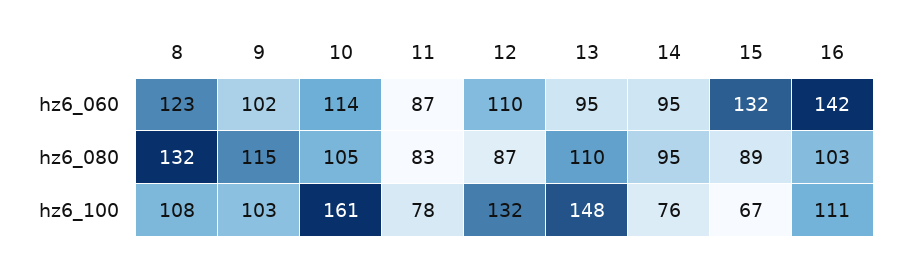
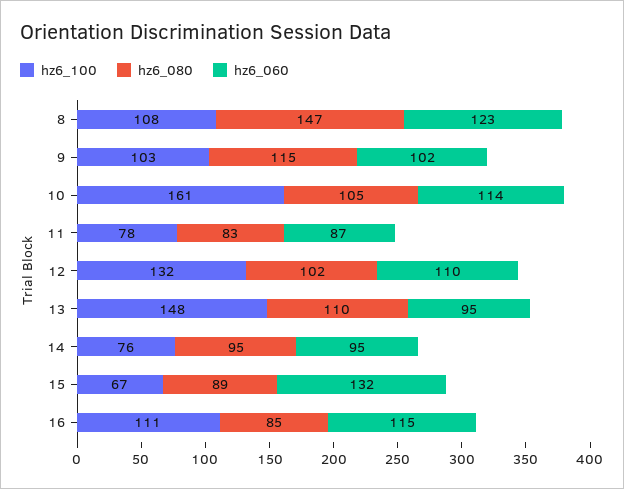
  {
    "hz6_060": {
      "8": 123,
      "9": 102,
      "10": 114,
      "11": 87,
      "12": 110,
      "13": 95,
      "14": 95,
      "15": 132,
-     "16": 142
+     "16": 115
    },
    "hz6_080": {
-     "8": 132,
+     "8": 147,
      "9": 115,
      "10": 105,
      "11": 83,
-     "12": 87,
+     "12": 102,
      "13": 110,
      "14": 95,
      "15": 89,
-     "16": 103
+     "16": 85
    },
    "hz6_100": {
      "8": 108,
      "9": 103,
      "10": 161,
      "11": 78,
      "12": 132,
      "13": 148,
      "14": 76,
      "15": 67,
      "16": 111
    }
  }

